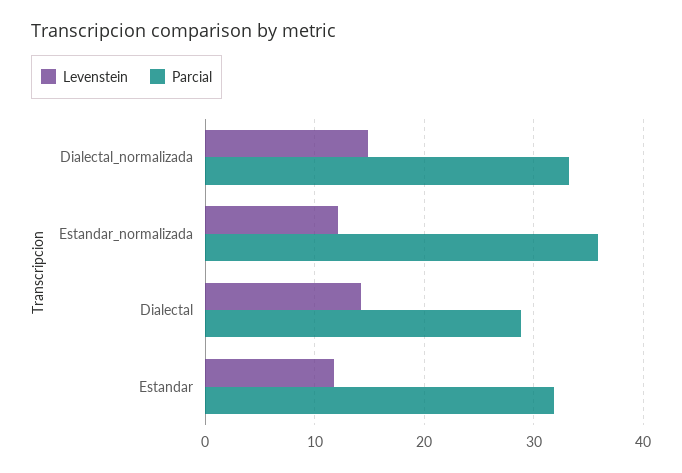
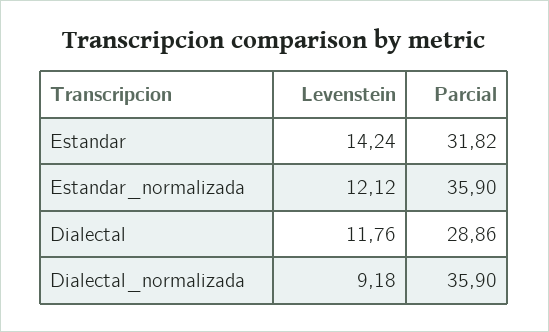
  {
    "Levenstein": {
-     "Dialectal_normalizada": 15,
+     "Dialectal_normalizada": 9.18,
      "Estandar_normalizada": 12.12,
-     "Dialectal": 14,
+     "Dialectal": 11.76,
-     "Estandar": 12
+     "Estandar": 14.24
    },
    "Parcial": {
-     "Dialectal_normalizada": 33,
+     "Dialectal_normalizada": 35.9,
      "Estandar_normalizada": 35.9,
      "Dialectal": 28.86,
      "Estandar": 31.82
    }
  }

